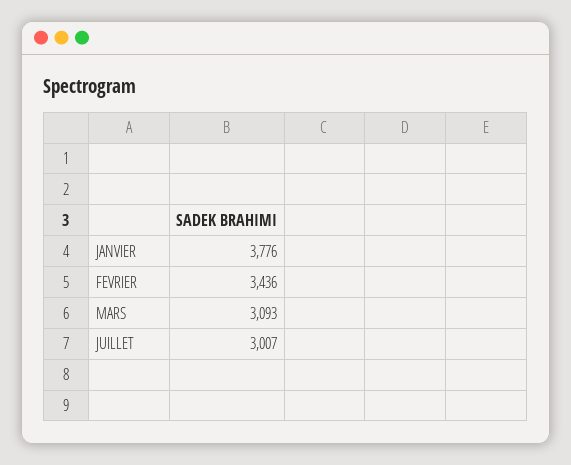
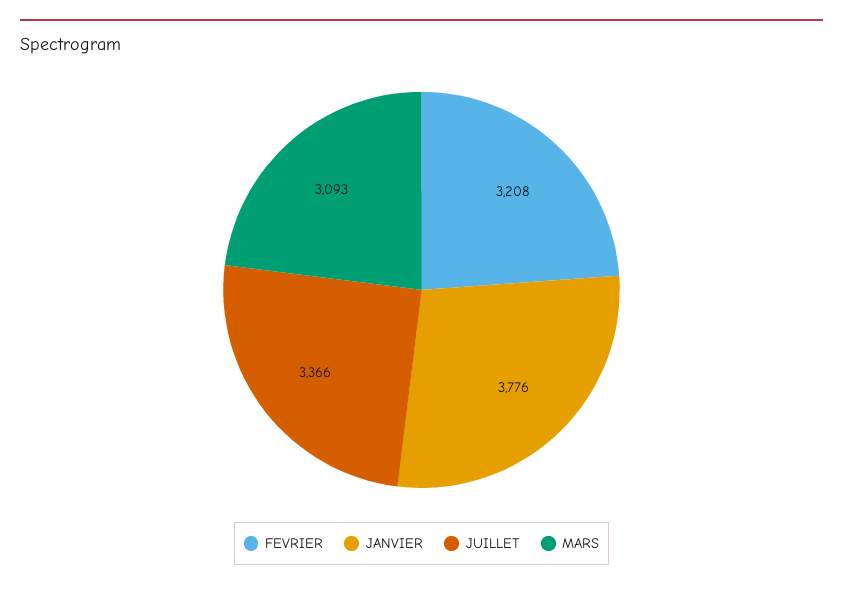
  {
    "JANVIER": 3776,
-   "FEVRIER": 3436,
+   "FEVRIER": 3208,
    "MARS": 3093,
-   "JUILLET": 3007
+   "JUILLET": 3366
  }

